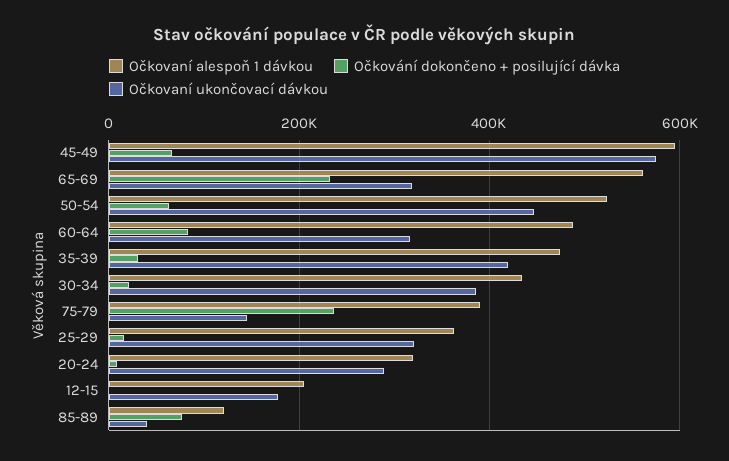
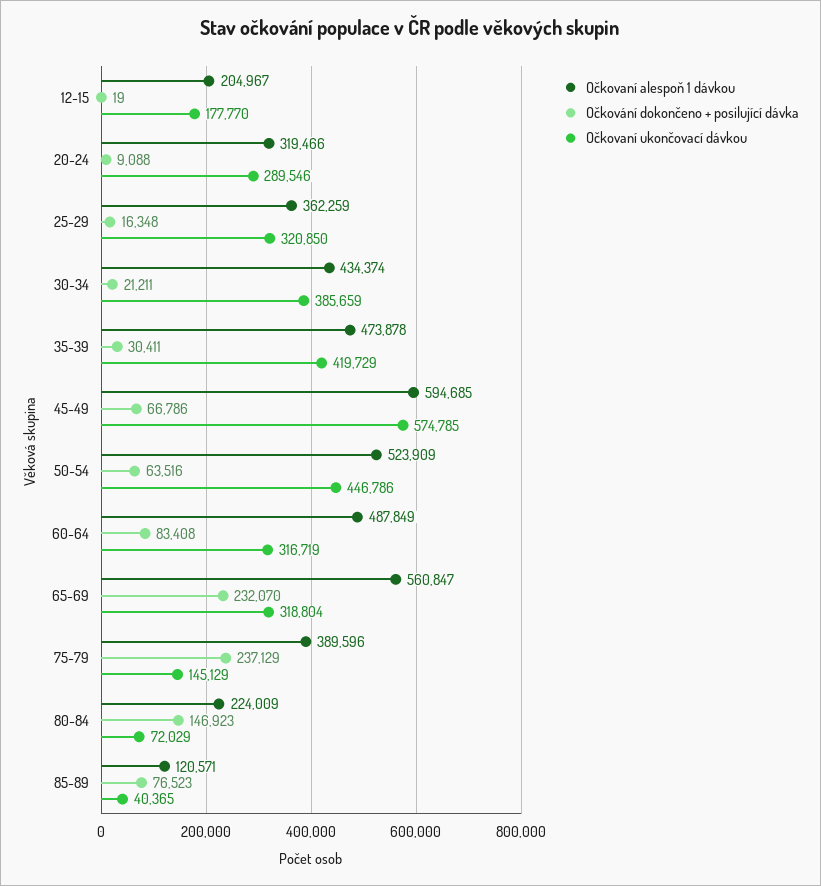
  {
    "Očkovaní alespoň 1 dávkou": {
      "45-49": 594685,
      "65-69": 560847,
      "50-54": 523909,
      "60-64": 487849,
      "35-39": 473878,
      "30-34": 434374,
      "75-79": 389596,
      "25-29": 362259,
      "20-24": 319466,
      "12-15": 204967,
-     "85-89": 120571
+     "85-89": 120571,
+     "80-84": 224009
    },
    "Očkování dokončeno + posilující dávka": {
      "45-49": 66786,
      "65-69": 232070,
      "50-54": 63516,
      "60-64": 83408,
      "35-39": 30411,
      "30-34": 21211,
      "75-79": 237129,
      "25-29": 16348,
      "20-24": 9088,
      "12-15": 19,
-     "85-89": 76523
+     "85-89": 76523,
+     "80-84": 146923
    },
    "Očkovaní ukončovací dávkou": {
      "45-49": 574785,
      "65-69": 318804,
      "50-54": 446786,
      "60-64": 316719,
      "35-39": 419729,
      "30-34": 385659,
      "75-79": 145129,
      "25-29": 320850,
      "20-24": 289546,
      "12-15": 177770,
-     "85-89": 40365
+     "85-89": 40365,
+     "80-84": 72029
    }
  }

